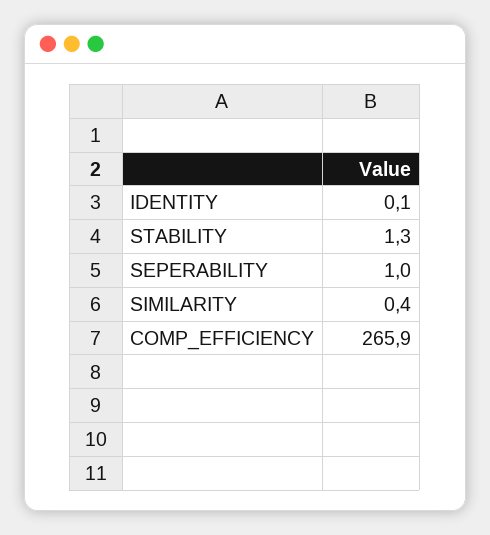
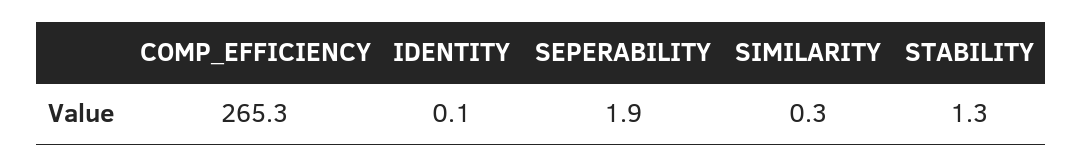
  {
    "IDENTITY": 0.1,
    "STABILITY": 1.3,
-   "SEPERABILITY": 1,
+   "SEPERABILITY": 1.9,
-   "SIMILARITY": 0.4,
+   "SIMILARITY": 0.3,
-   "COMP_EFFICIENCY": 265.9
+   "COMP_EFFICIENCY": 265.3
  }

